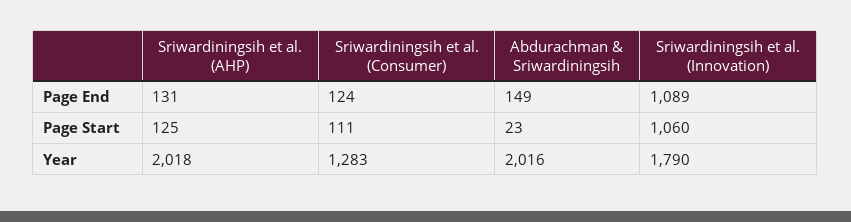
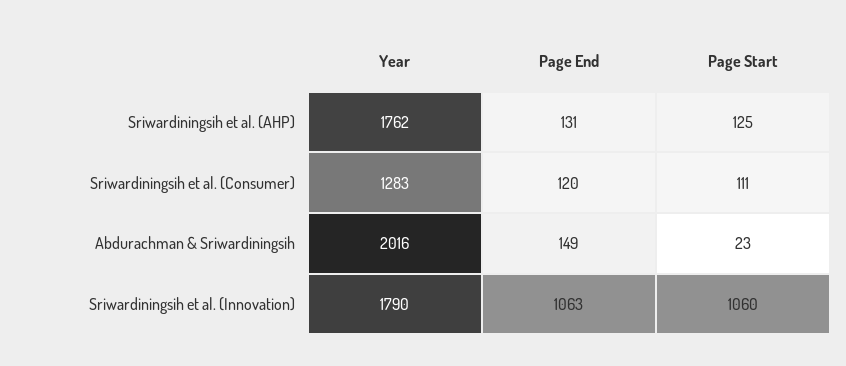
  {
    "Sriwardiningsih et al. (AHP)": {
      "Page End": 131,
      "Page Start": 125,
-     "Year": 2018
+     "Year": 1762
    },
    "Sriwardiningsih et al. (Consumer)": {
-     "Page End": 124,
+     "Page End": 120,
      "Page Start": 111,
      "Year": 1283
    },
    "Abdurachman & Sriwardiningsih": {
      "Page End": 149,
      "Page Start": 23,
      "Year": 2016
    },
    "Sriwardiningsih et al. (Innovation)": {
-     "Page End": 1089,
+     "Page End": 1063,
      "Page Start": 1060,
      "Year": 1790
    }
  }

